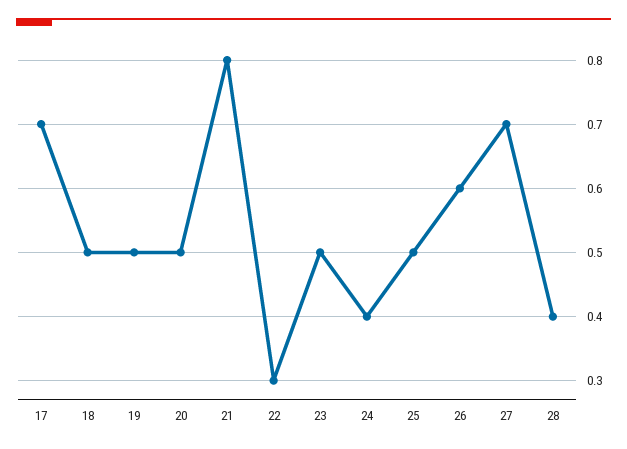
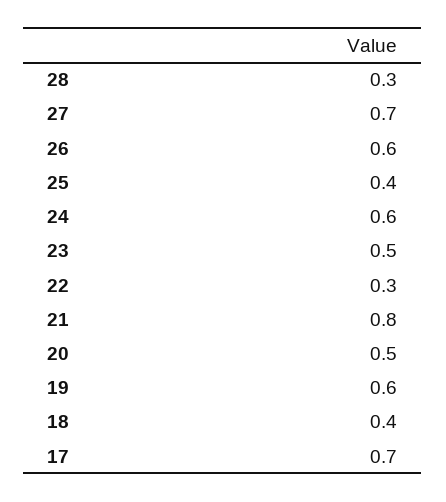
  {
    "17": 0.7,
-   "18": 0.5,
+   "18": 0.4,
-   "19": 0.5,
+   "19": 0.6,
    "20": 0.5,
    "21": 0.8,
    "22": 0.3,
    "23": 0.5,
-   "24": 0.4,
+   "24": 0.6,
-   "25": 0.5,
+   "25": 0.4,
    "26": 0.6,
    "27": 0.7,
-   "28": 0.4
+   "28": 0.3
  }

